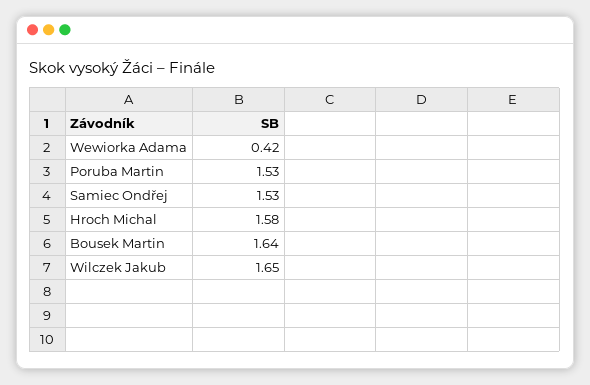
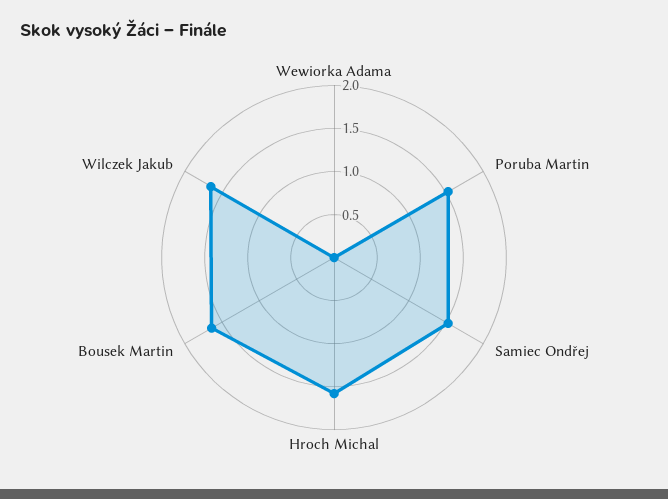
  {
-   "Wewiorka Adama": 0.42,
+   "Wewiorka Adama": 0,
    "Poruba Martin": 1.53,
    "Samiec Ondřej": 1.53,
    "Hroch Michal": 1.58,
    "Bousek Martin": 1.64,
    "Wilczek Jakub": 1.65
  }

